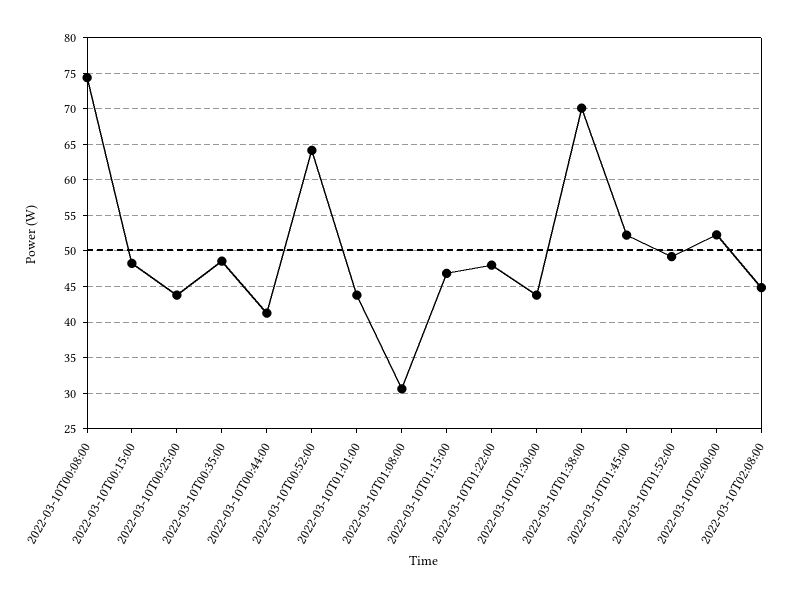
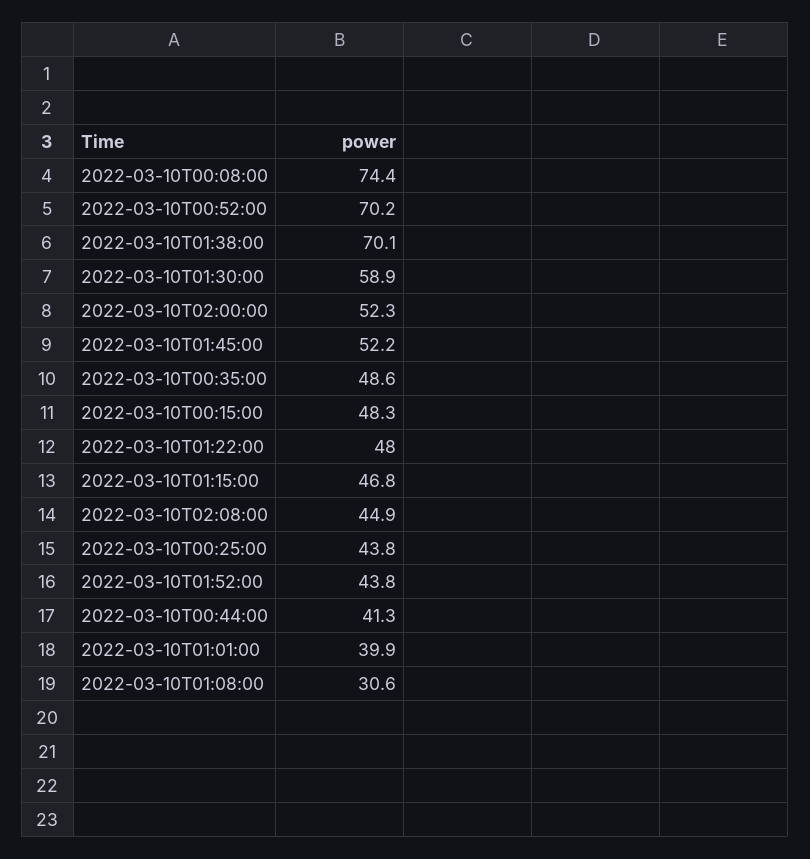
  {
    "2022-03-10T00:08:00": 74.4,
    "2022-03-10T00:15:00": 48.3,
    "2022-03-10T00:25:00": 43.8,
    "2022-03-10T00:35:00": 48.6,
    "2022-03-10T00:44:00": 41.3,
-   "2022-03-10T00:52:00": 64,
+   "2022-03-10T00:52:00": 70.2,
-   "2022-03-10T01:01:00": 44,
+   "2022-03-10T01:01:00": 39.9,
    "2022-03-10T01:08:00": 30.6,
    "2022-03-10T01:15:00": 46.8,
    "2022-03-10T01:22:00": 48,
-   "2022-03-10T01:30:00": 44,
+   "2022-03-10T01:30:00": 58.9,
    "2022-03-10T01:38:00": 70.1,
    "2022-03-10T01:45:00": 52.2,
-   "2022-03-10T01:52:00": 49,
+   "2022-03-10T01:52:00": 43.8,
    "2022-03-10T02:00:00": 52.3,
    "2022-03-10T02:08:00": 44.9
  }

